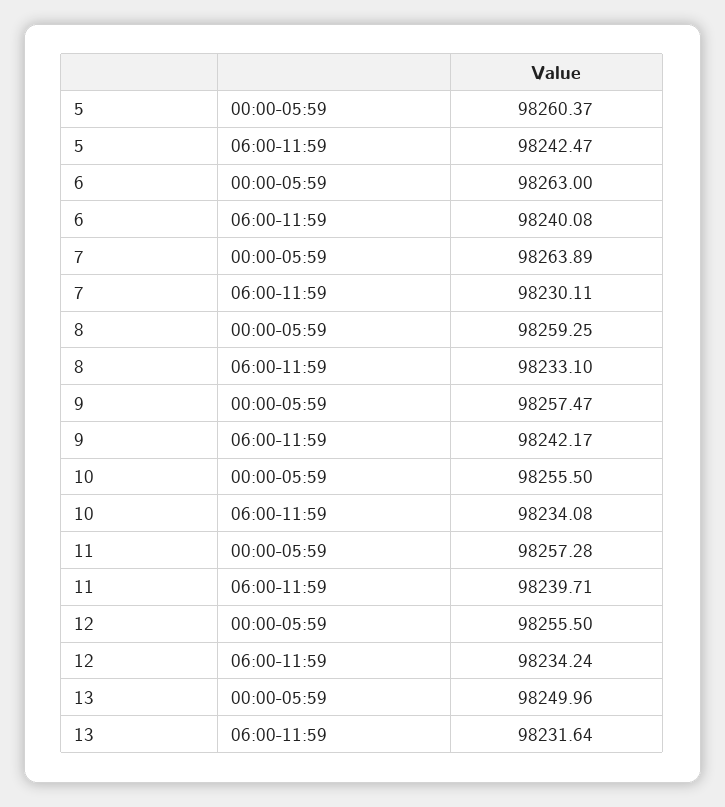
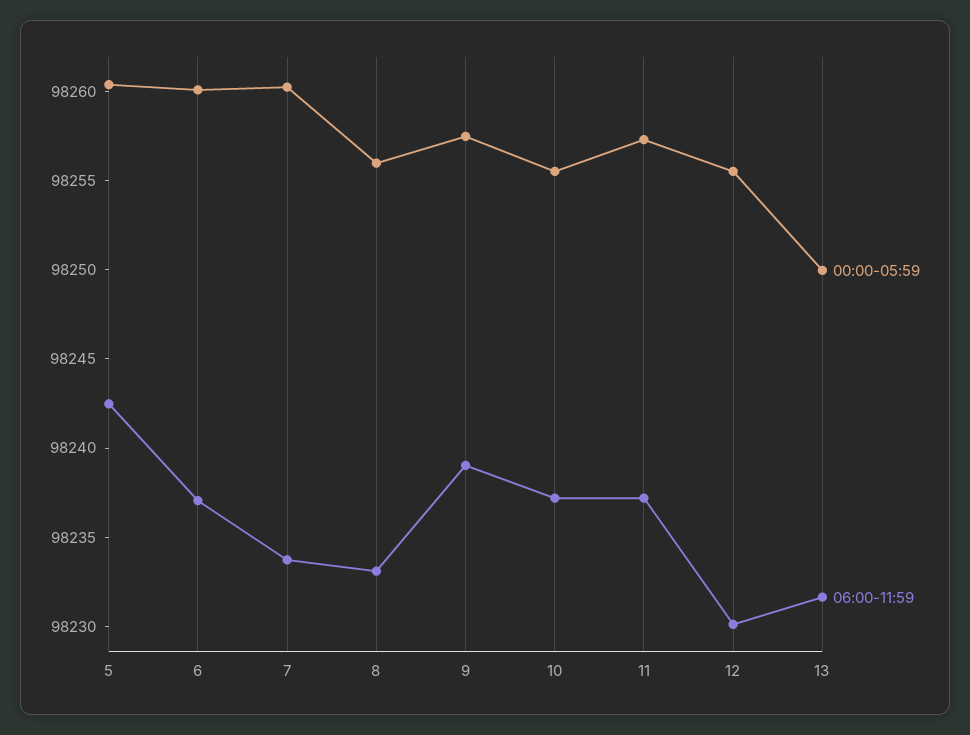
  {
    "00:00-05:59": {
      "5": 98260.37,
-     "6": 98263,
+     "6": 98260,
-     "7": 98263.89,
+     "7": 98260,
-     "8": 98259.25,
+     "8": 98256,
      "9": 98257.47,
      "10": 98255.5,
      "11": 98257.28,
      "12": 98255.5,
      "13": 98249.96
    },
    "06:00-11:59": {
      "5": 98242.47,
-     "6": 98240.08,
+     "6": 98237,
-     "7": 98230.11,
+     "7": 98234,
      "8": 98233.1,
-     "9": 98242.17,
+     "9": 98239,
-     "10": 98234.08,
+     "10": 98237,
-     "11": 98239.71,
+     "11": 98237,
-     "12": 98234.24,
+     "12": 98230,
      "13": 98231.64
    }
  }

